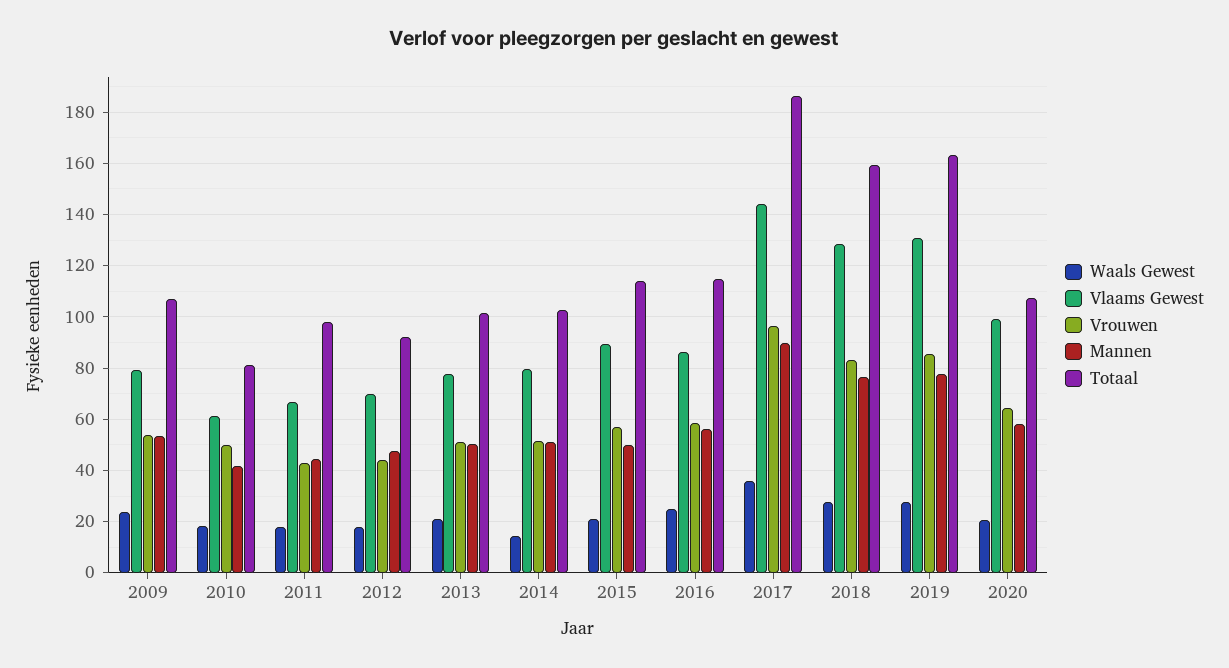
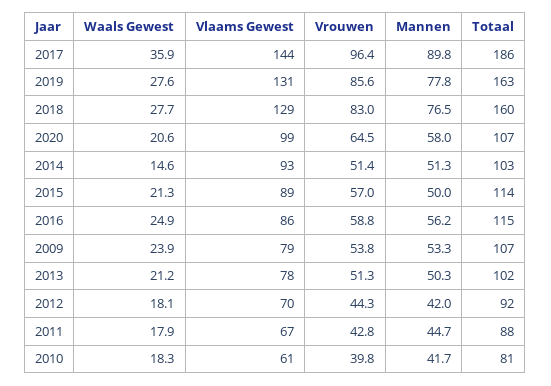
  {
    "Waals Gewest": {
      "2009": 23.9,
      "2010": 18.3,
      "2011": 17.9,
      "2012": 18.1,
      "2013": 21.2,
      "2014": 14.6,
      "2015": 21.3,
      "2016": 24.9,
      "2017": 35.9,
      "2018": 27.7,
      "2019": 27.6,
      "2020": 20.6
    },
    "Vlaams Gewest": {
      "2009": 79,
      "2010": 61,
      "2011": 67,
      "2012": 70,
      "2013": 78,
-     "2014": 80,
+     "2014": 93,
      "2015": 89,
      "2016": 86,
      "2017": 144,
      "2018": 129,
      "2019": 131,
      "2020": 99
    },
    "Vrouwen": {
      "2009": 53.8,
-     "2010": 50,
+     "2010": 39.8,
      "2011": 42.8,
      "2012": 44.3,
      "2013": 51.3,
      "2014": 51.4,
      "2015": 57,
      "2016": 58.8,
      "2017": 96.4,
      "2018": 83,
      "2019": 85.6,
      "2020": 64.5
    },
    "Mannen": {
      "2009": 53.3,
      "2010": 41.7,
      "2011": 44.7,
-     "2012": 47.5,
+     "2012": 42,
      "2013": 50.3,
      "2014": 51.3,
      "2015": 50,
      "2016": 56.2,
      "2017": 89.8,
      "2018": 76.5,
      "2019": 77.8,
      "2020": 58
    },
    "Totaal": {
      "2009": 107,
      "2010": 81,
-     "2011": 97.5,
+     "2011": 88,
      "2012": 92,
      "2013": 102,
      "2014": 103,
      "2015": 114,
      "2016": 115,
      "2017": 186,
      "2018": 160,
      "2019": 163,
      "2020": 107
    }
  }

